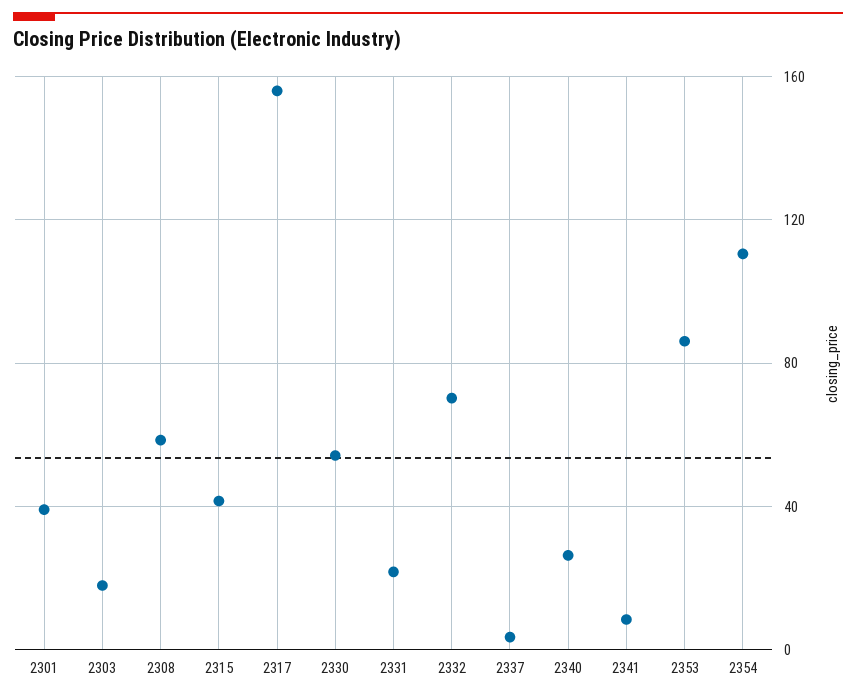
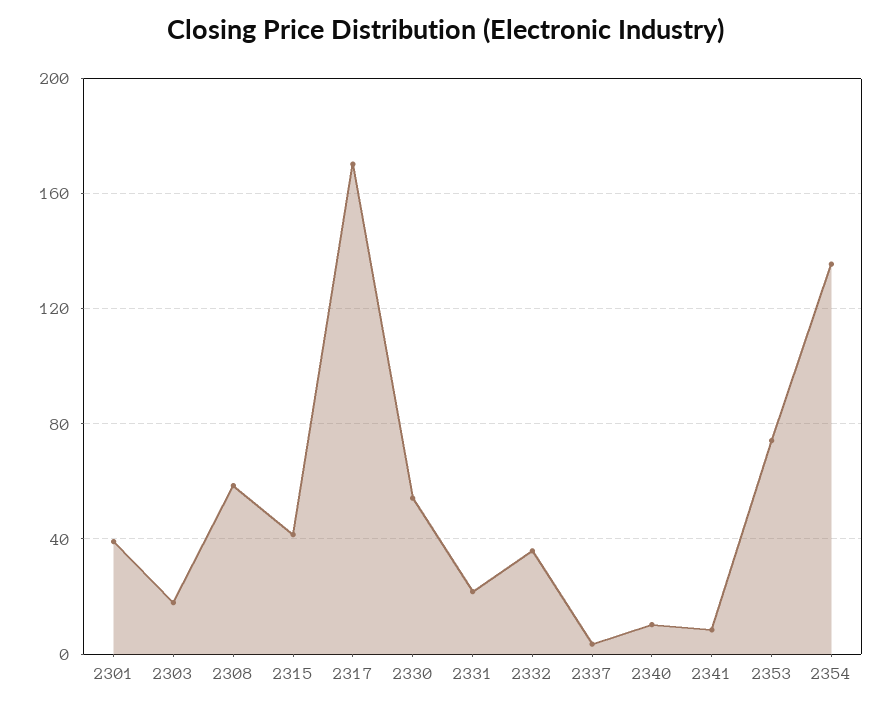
  {
    "2301": 40,
    "2303": 20,
    "2308": 60,
    "2315": 40,
-   "2317": 155,
+   "2317": 170,
    "2330": 55,
    "2331": 20,
-   "2332": 70,
+   "2332": 35,
    "2337": 5,
-   "2340": 25,
+   "2340": 10,
    "2341": 10,
-   "2353": 85,
+   "2353": 75,
-   "2354": 110
+   "2354": 135
  }

